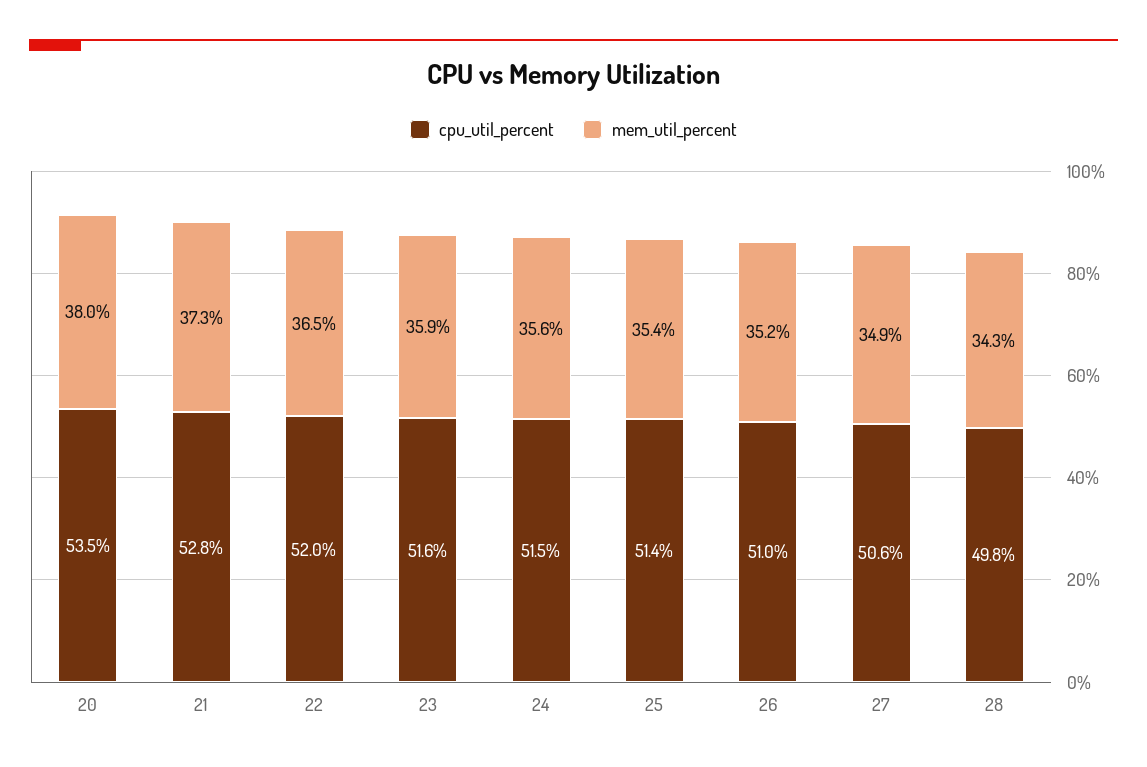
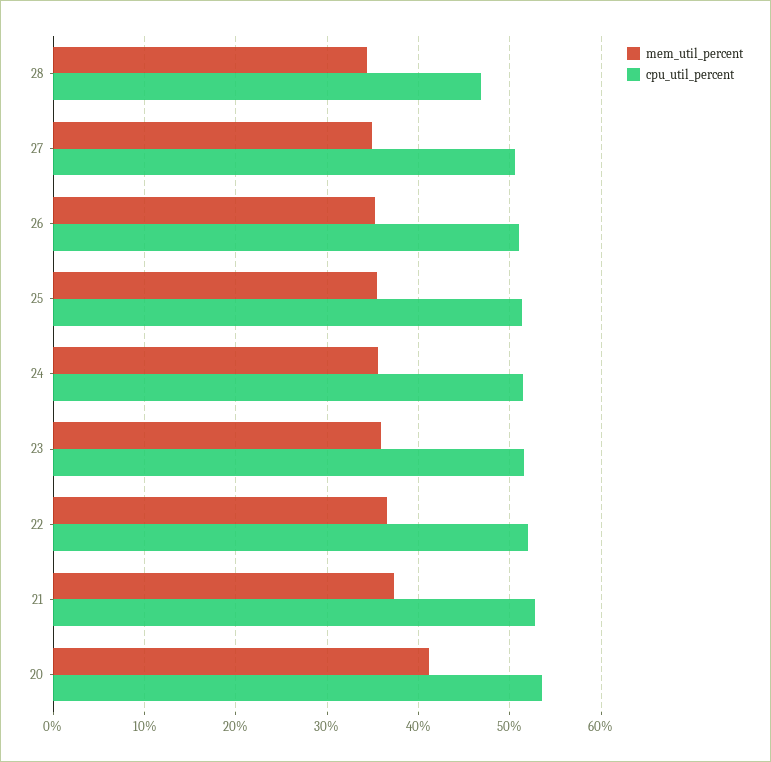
  {
    "cpu_util_percent": {
      "20": 53.5,
      "21": 52.8,
      "22": 52,
      "23": 51.6,
      "24": 51.5,
      "25": 51.4,
      "26": 51,
      "27": 50.6,
-     "28": 49.8
+     "28": 47
    },
    "mem_util_percent": {
-     "20": 38,
+     "20": 41,
      "21": 37.3,
      "22": 36.5,
      "23": 35.9,
      "24": 35.6,
      "25": 35.4,
      "26": 35.2,
      "27": 34.9,
      "28": 34.3
    }
  }

